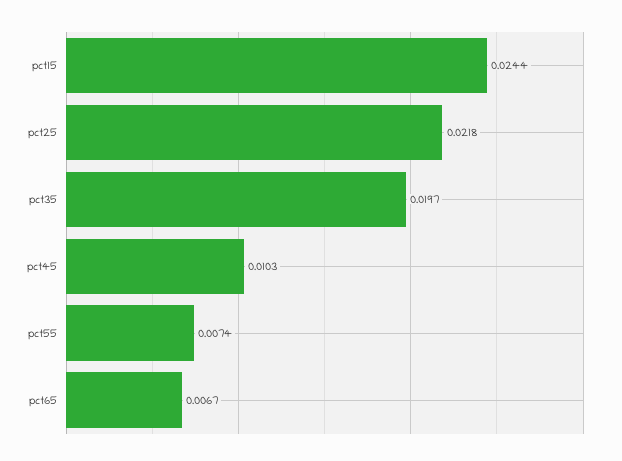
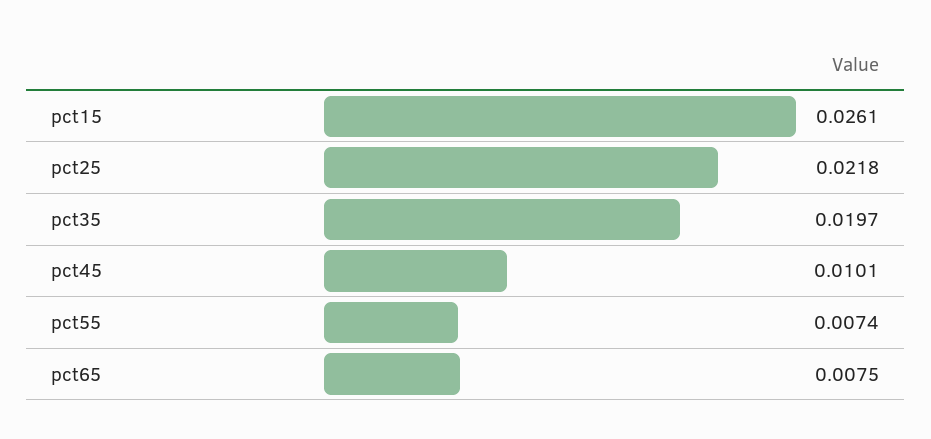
  {
-   "pct15": 0.0244,
+   "pct15": 0.0261,
    "pct25": 0.0218,
    "pct35": 0.0197,
-   "pct45": 0.0103,
+   "pct45": 0.0101,
    "pct55": 0.0074,
-   "pct65": 0.0067
+   "pct65": 0.0075
  }

